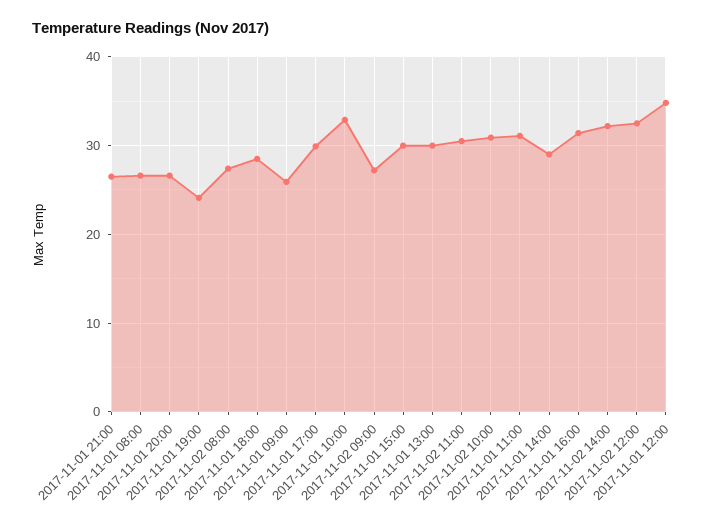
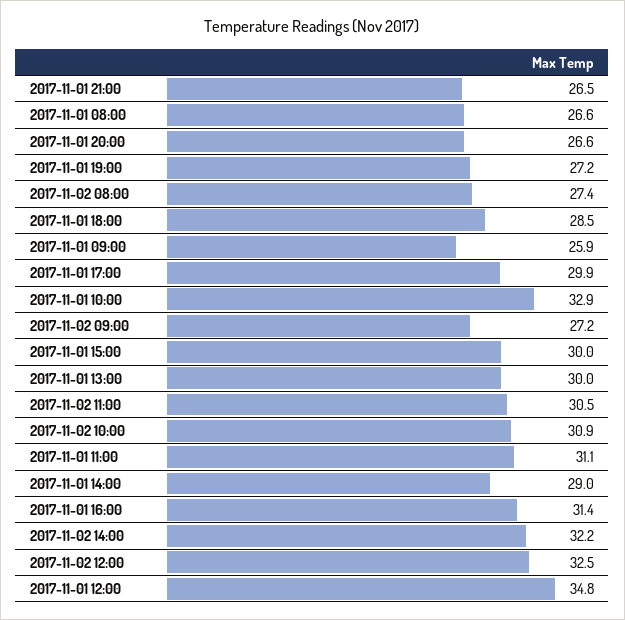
  {
    "2017-11-01 21:00": 26.5,
    "2017-11-01 08:00": 26.6,
    "2017-11-01 20:00": 26.6,
-   "2017-11-01 19:00": 24,
+   "2017-11-01 19:00": 27.2,
    "2017-11-02 08:00": 27.4,
    "2017-11-01 18:00": 28.5,
    "2017-11-01 09:00": 25.9,
    "2017-11-01 17:00": 29.9,
    "2017-11-01 10:00": 32.9,
    "2017-11-02 09:00": 27.2,
    "2017-11-01 15:00": 30,
    "2017-11-01 13:00": 30,
    "2017-11-02 11:00": 30.5,
    "2017-11-02 10:00": 30.9,
    "2017-11-01 11:00": 31.1,
    "2017-11-01 14:00": 29,
    "2017-11-01 16:00": 31.4,
    "2017-11-02 14:00": 32.2,
    "2017-11-02 12:00": 32.5,
    "2017-11-01 12:00": 34.8
  }

